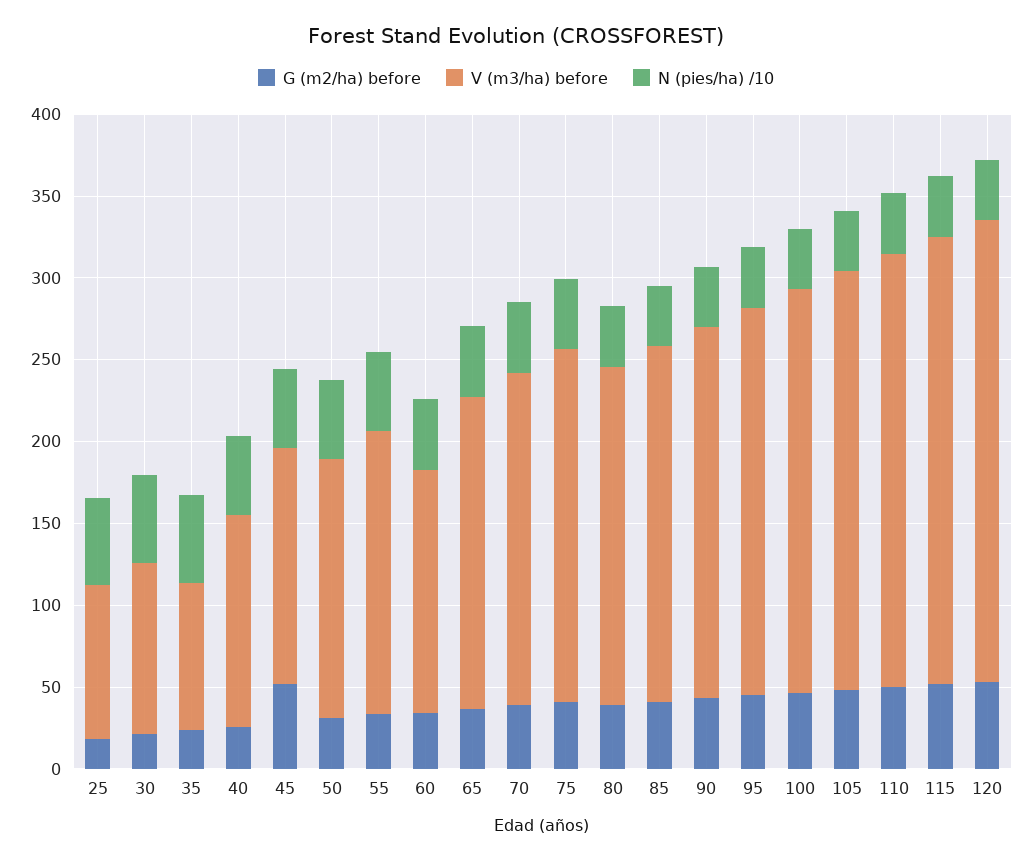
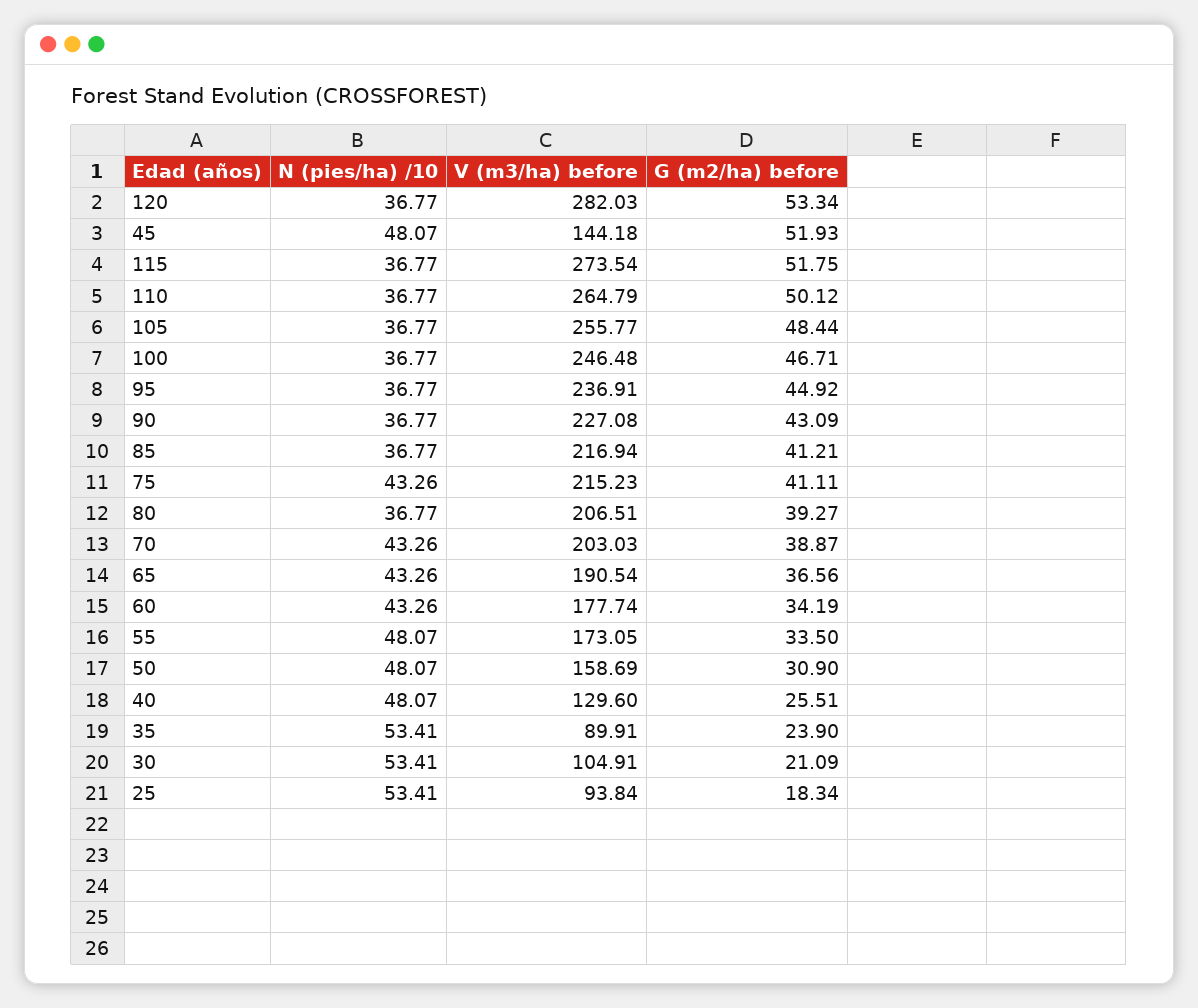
  {
    "G (m2/ha) before": {
      "25": 18.34,
      "30": 21.09,
      "35": 23.9,
      "40": 25.51,
      "45": 51.93,
      "50": 30.9,
      "55": 33.5,
      "60": 34.19,
      "65": 36.56,
      "70": 38.87,
      "75": 41.11,
      "80": 39.27,
      "85": 41.21,
      "90": 43.09,
      "95": 44.92,
      "100": 46.71,
      "105": 48.44,
      "110": 50.12,
      "115": 51.75,
      "120": 53.34
    },
    "V (m3/ha) before": {
      "25": 93.84,
      "30": 104.91,
      "35": 89.91,
      "40": 129.6,
      "45": 144.18,
      "50": 158.69,
      "55": 173.05,
-     "60": 150,
+     "60": 177.74,
      "65": 190.54,
      "70": 203.03,
      "75": 215.23,
      "80": 206.51,
      "85": 216.94,
      "90": 227.08,
      "95": 236.91,
      "100": 246.48,
      "105": 255.77,
      "110": 264.79,
      "115": 273.54,
      "120": 282.03
    },
    "N (pies/ha) /10": {
      "25": 53.41,
      "30": 53.41,
      "35": 53.41,
      "40": 48.07,
      "45": 48.07,
      "50": 48.07,
      "55": 48.07,
      "60": 43.26,
      "65": 43.26,
      "70": 43.26,
      "75": 43.26,
      "80": 36.77,
      "85": 36.77,
      "90": 36.77,
      "95": 36.77,
      "100": 36.77,
      "105": 36.77,
      "110": 36.77,
      "115": 36.77,
      "120": 36.77
    }
  }

